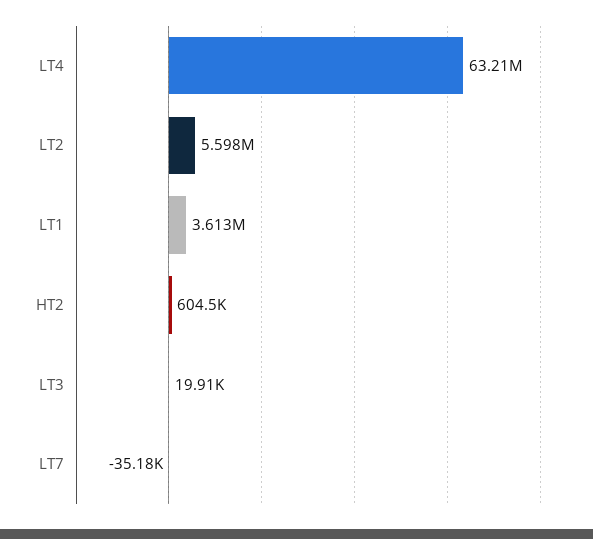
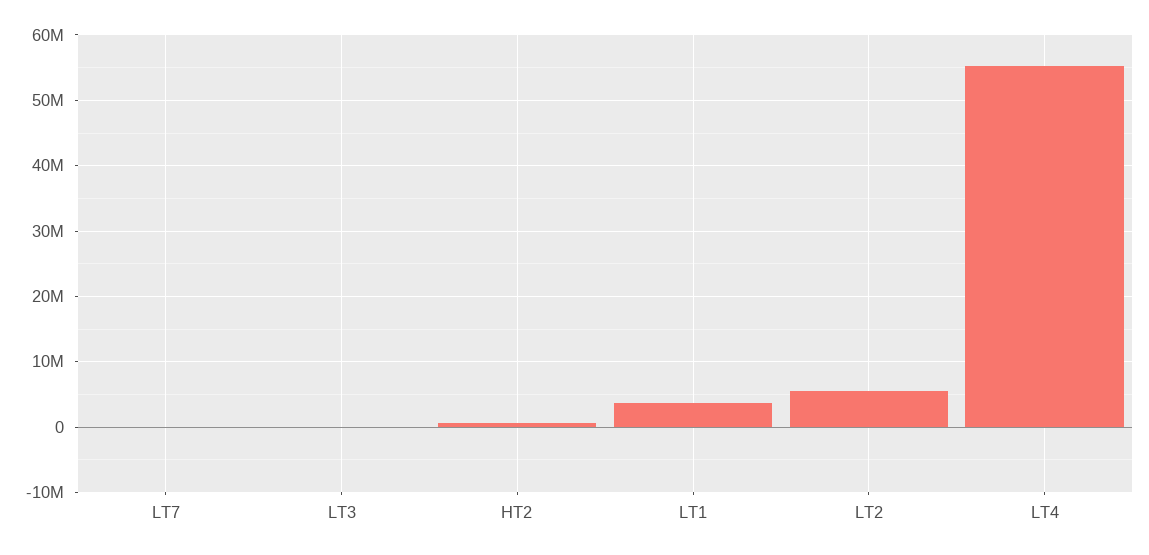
  {
-   "LT4": 63210000,
+   "LT4": 55000000,
    "LT2": 5598000,
    "LT1": 3613000,
    "HT2": 604500,
    "LT3": 19910,
    "LT7": -35180
  }

